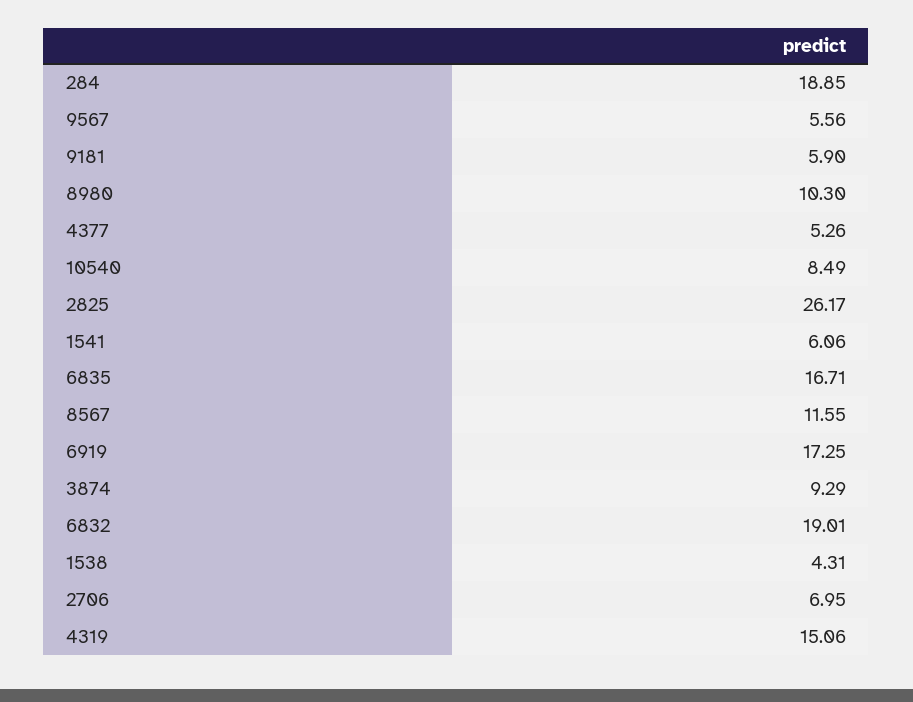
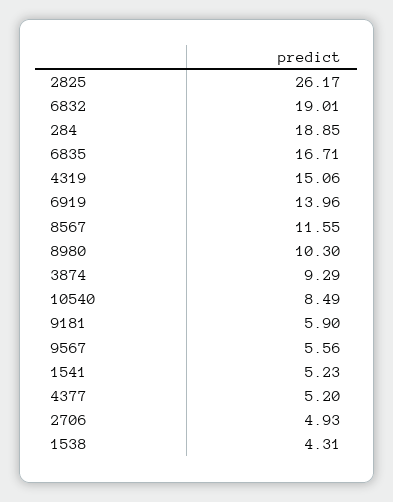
  {
    "284": 18.85,
    "9567": 5.56,
    "9181": 5.9,
    "8980": 10.3,
-   "4377": 5.26,
+   "4377": 5.2,
    "10540": 8.49,
    "2825": 26.17,
-   "1541": 6.06,
+   "1541": 5.23,
    "6835": 16.71,
    "8567": 11.55,
-   "6919": 17.25,
+   "6919": 13.96,
    "3874": 9.29,
    "6832": 19.01,
    "1538": 4.31,
-   "2706": 6.95,
+   "2706": 4.93,
    "4319": 15.06
  }

